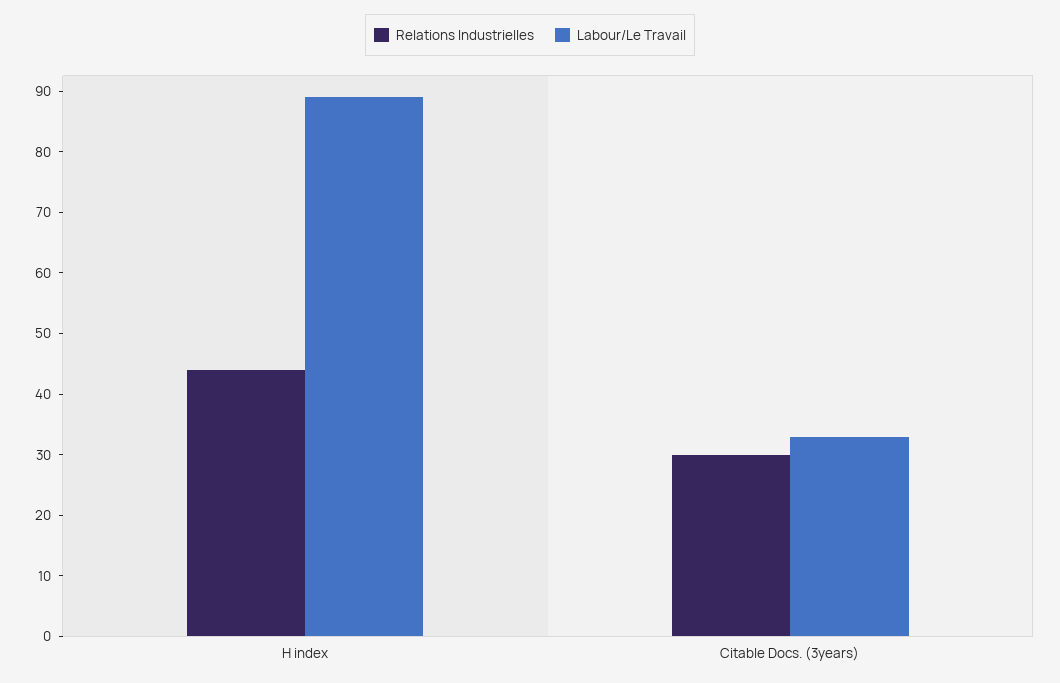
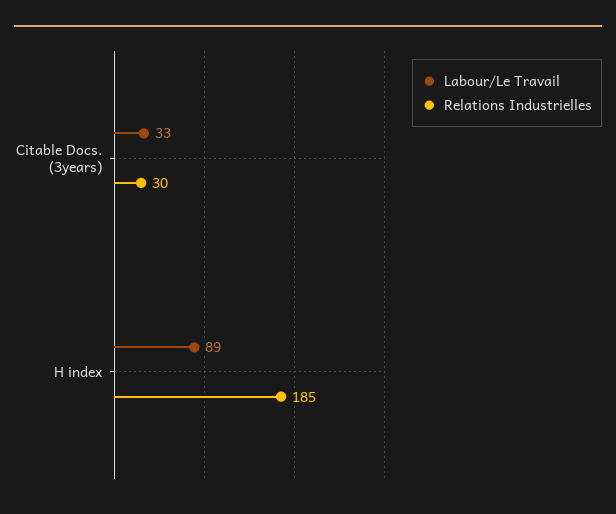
  {
    "Relations Industrielles": {
-     "H index": 45,
+     "H index": 185,
      "Citable Docs. (3years)": 30
    },
    "Labour/Le Travail": {
      "H index": 89,
      "Citable Docs. (3years)": 33
    }
  }

